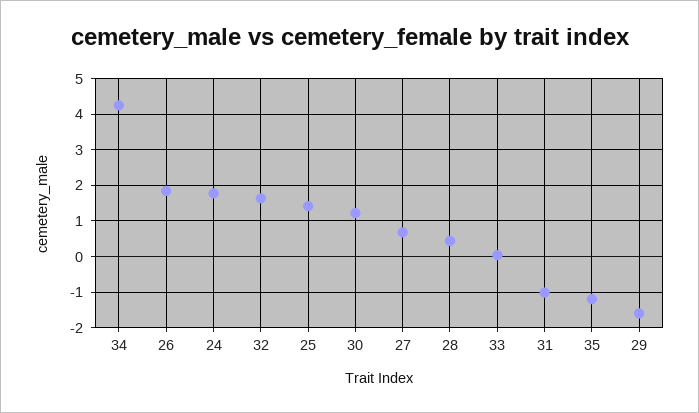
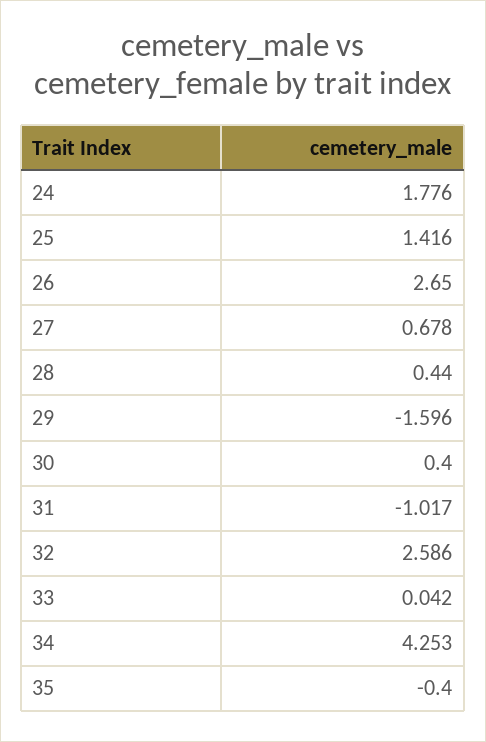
  {
    "34": 4.253,
-   "26": 1.8,
+   "26": 2.65,
    "24": 1.776,
-   "32": 1.6,
+   "32": 2.586,
    "25": 1.416,
-   "30": 1.2,
+   "30": 0.4,
    "27": 0.678,
    "28": 0.44,
    "33": 0.042,
    "31": -1.017,
-   "35": -1.2,
+   "35": -0.4,
    "29": -1.596
  }

